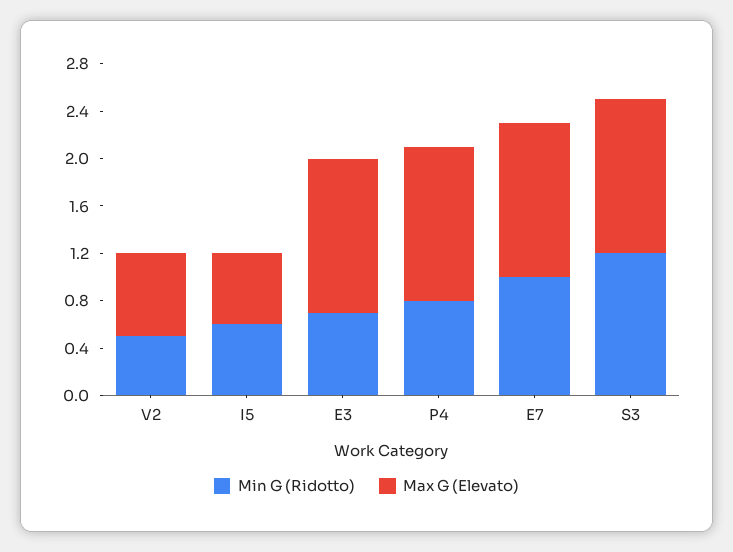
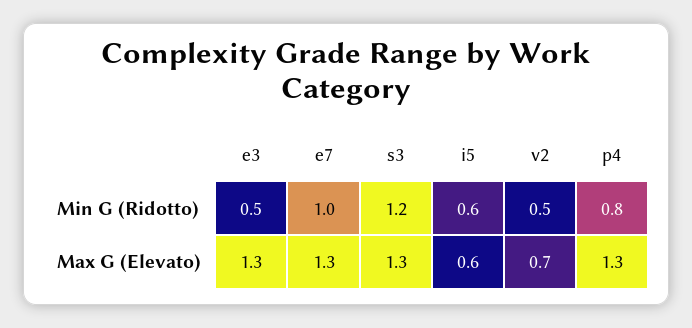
  {
    "Min G (Ridotto)": {
      "V2": 0.5,
      "I5": 0.6,
-     "E3": 0.7,
+     "E3": 0.5,
      "P4": 0.8,
      "E7": 1,
      "S3": 1.2
    },
    "Max G (Elevato)": {
      "V2": 0.7,
      "I5": 0.6,
      "E3": 1.3,
      "P4": 1.3,
      "E7": 1.3,
      "S3": 1.3
    }
  }

